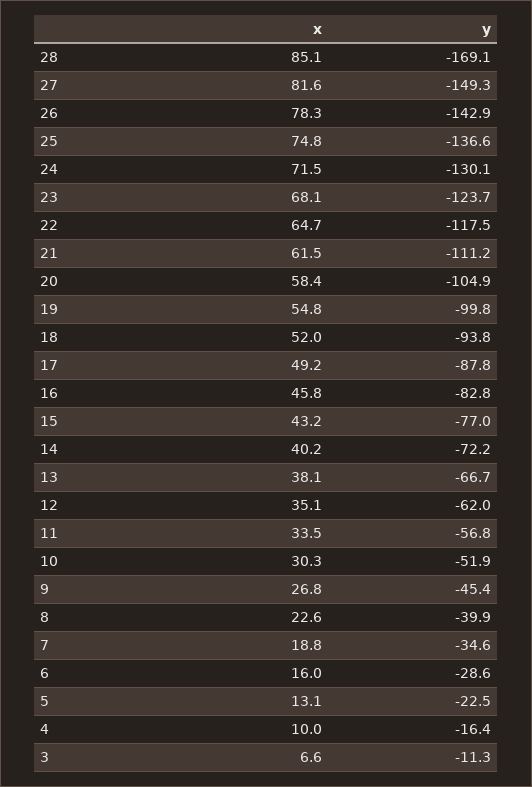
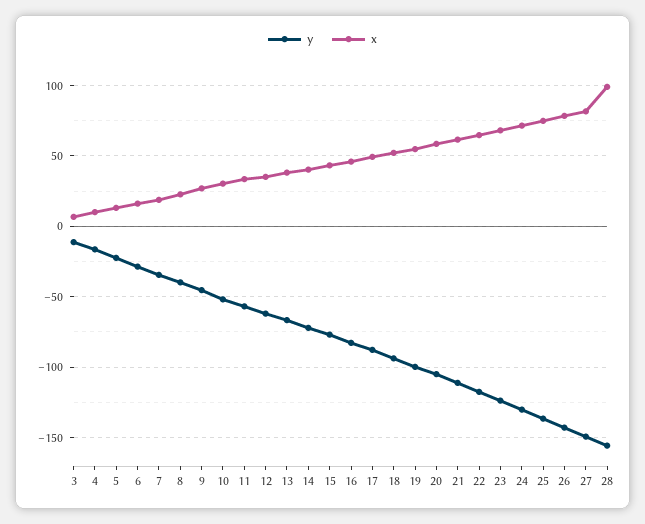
  {
    "x": {
-     "28": 85.1,
+     "28": 100,
      "27": 81.6,
      "26": 78.3,
      "25": 74.8,
      "24": 71.5,
      "23": 68.1,
      "22": 64.7,
      "21": 61.5,
      "20": 58.4,
      "19": 54.8,
      "18": 52,
      "17": 49.2,
      "16": 45.8,
      "15": 43.2,
      "14": 40.2,
      "13": 38.1,
      "12": 35.1,
      "11": 33.5,
      "10": 30.3,
      "9": 26.8,
      "8": 22.6,
      "7": 18.8,
      "6": 16,
      "5": 13.1,
      "4": 10,
      "3": 6.6
    },
    "y": {
-     "28": -169.1,
+     "28": -155,
      "27": -149.3,
      "26": -142.9,
      "25": -136.6,
      "24": -130.1,
      "23": -123.7,
      "22": -117.5,
      "21": -111.2,
      "20": -104.9,
      "19": -99.8,
      "18": -93.8,
      "17": -87.8,
      "16": -82.8,
      "15": -77,
      "14": -72.2,
      "13": -66.7,
      "12": -62,
      "11": -56.8,
      "10": -51.9,
      "9": -45.4,
      "8": -39.9,
      "7": -34.6,
      "6": -28.6,
      "5": -22.5,
      "4": -16.4,
      "3": -11.3
    }
  }

